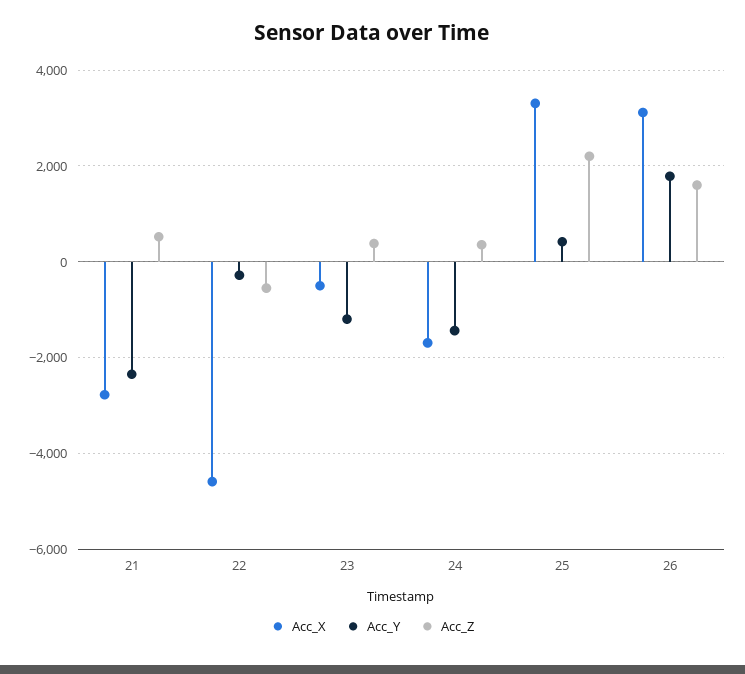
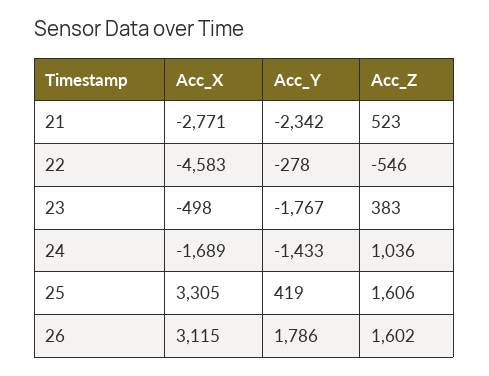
  {
    "Acc_X": {
      "21": -2771,
      "22": -4583,
      "23": -498,
      "24": -1689,
      "25": 3305,
      "26": 3115
    },
    "Acc_Y": {
      "21": -2342,
      "22": -278,
-     "23": -1200,
+     "23": -1767,
      "24": -1433,
      "25": 419,
      "26": 1786
    },
    "Acc_Z": {
      "21": 523,
      "22": -546,
      "23": 383,
-     "24": 400,
+     "24": 1036,
-     "25": 2200,
+     "25": 1606,
      "26": 1602
    }
  }

